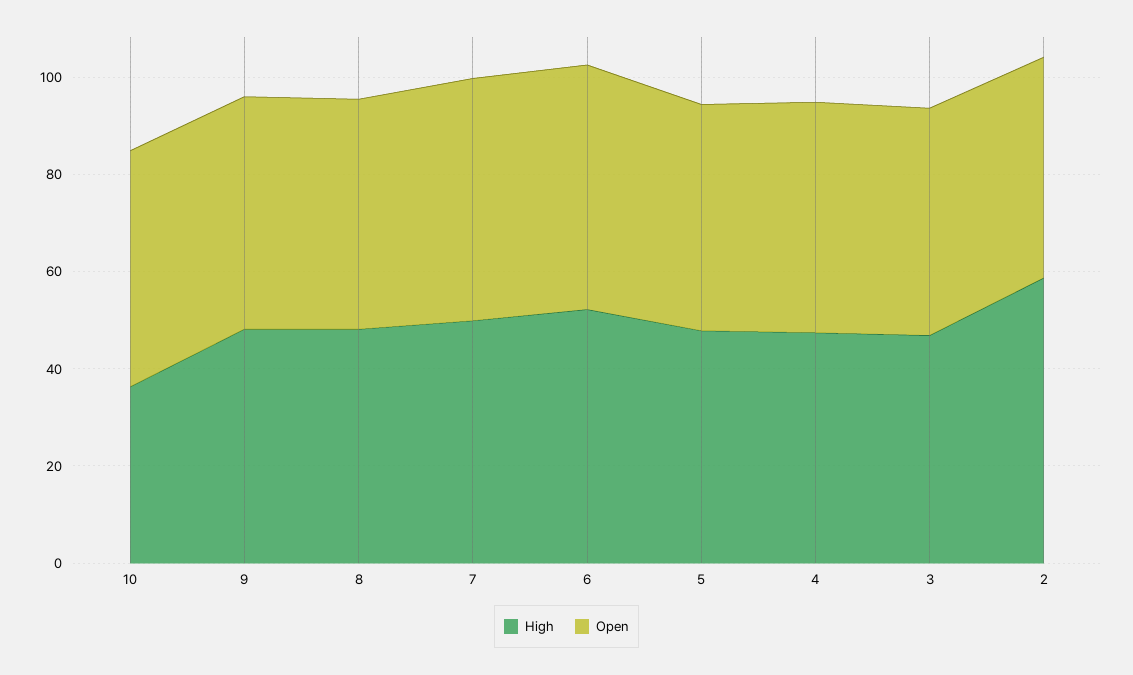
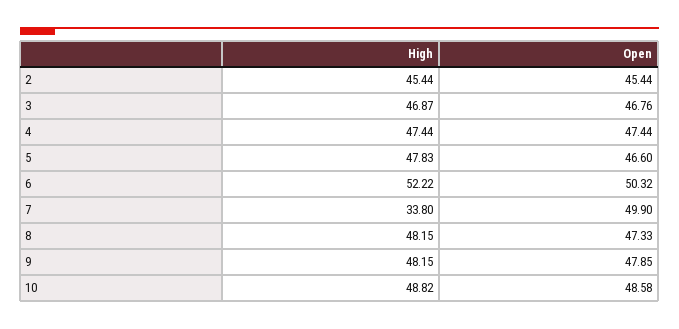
  {
    "High": {
-     "10": 35,
+     "10": 48.82,
      "9": 48.15,
      "8": 48.15,
-     "7": 50,
+     "7": 33.8,
      "6": 52.22,
      "5": 47.83,
      "4": 47.44,
      "3": 46.87,
-     "2": 60
+     "2": 45.44
    },
    "Open": {
      "10": 48.58,
      "9": 47.85,
      "8": 47.33,
      "7": 49.9,
      "6": 50.32,
      "5": 46.6,
      "4": 47.44,
      "3": 46.76,
      "2": 45.44
    }
  }

